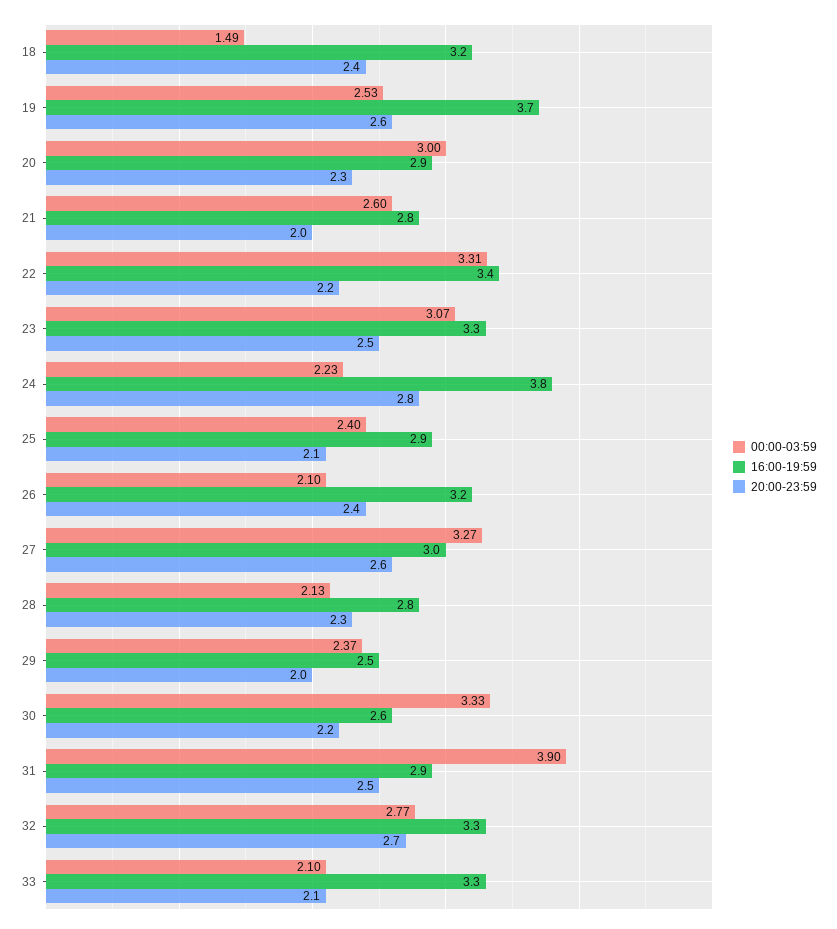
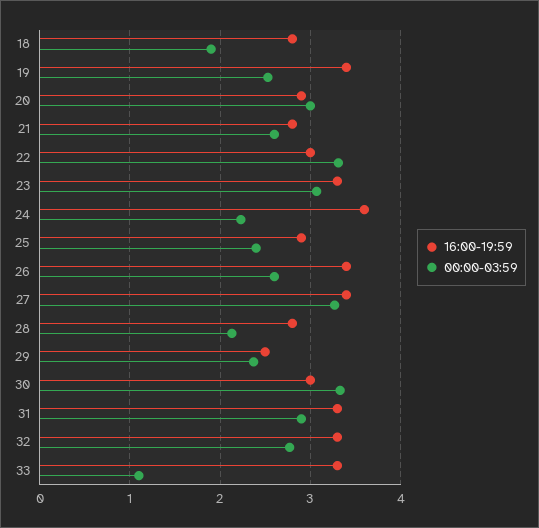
  {
    "00:00-03:59": {
-     "18": 1.49,
+     "18": 1.9,
      "19": 2.53,
      "20": 3,
      "21": 2.6,
      "22": 3.31,
      "23": 3.07,
      "24": 2.23,
      "25": 2.4,
-     "26": 2.1,
+     "26": 2.6,
      "27": 3.27,
      "28": 2.13,
      "29": 2.37,
      "30": 3.33,
-     "31": 3.9,
+     "31": 2.9,
      "32": 2.77,
-     "33": 2.1
+     "33": 1.1
    },
    "16:00-19:59": {
-     "18": 3.2,
+     "18": 2.8,
-     "19": 3.7,
+     "19": 3.4,
      "20": 2.9,
      "21": 2.8,
-     "22": 3.4,
+     "22": 3,
      "23": 3.3,
-     "24": 3.8,
+     "24": 3.6,
      "25": 2.9,
-     "26": 3.2,
+     "26": 3.4,
-     "27": 3,
+     "27": 3.4,
      "28": 2.8,
      "29": 2.5,
-     "30": 2.6,
+     "30": 3,
-     "31": 2.9,
+     "31": 3.3,
      "32": 3.3,
      "33": 3.3
-   },
+   }
-   "20:00-23:59": {
-     "18": 2.4,
-     "19": 2.6,
-     "20": 2.3,
-     "21": 2,
-     "22": 2.2,
-     "23": 2.5,
-     "24": 2.8,
-     "25": 2.1,
-     "26": 2.4,
-     "27": 2.6,
-     "28": 2.3,
-     "29": 2,
-     "30": 2.2,
-     "31": 2.5,
-     "32": 2.7,
-     "33": 2.1
-   }
  }

